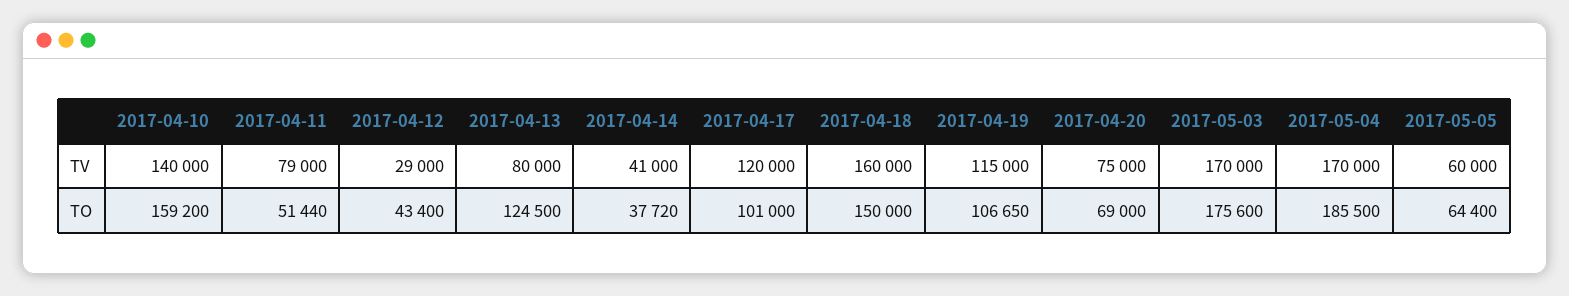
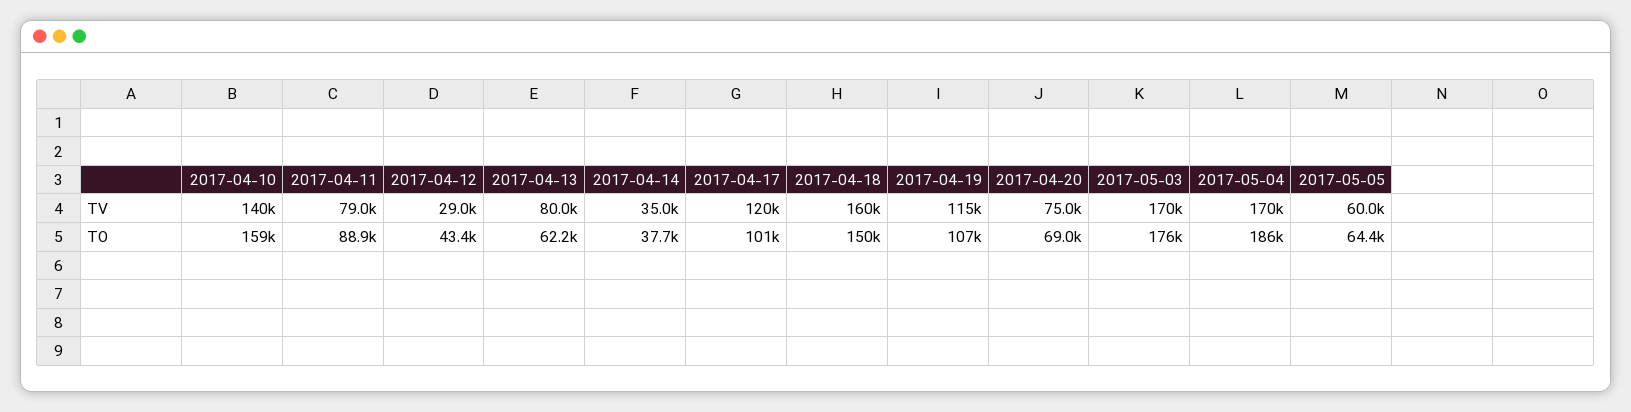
  {
    "2017-04-10": {
      "TV": 140000,
      "TO": 159200
    },
    "2017-04-11": {
      "TV": 79000,
-     "TO": 51440
+     "TO": 88900
    },
    "2017-04-12": {
      "TV": 29000,
      "TO": 43400
    },
    "2017-04-13": {
      "TV": 80000,
-     "TO": 124500
+     "TO": 62200
    },
    "2017-04-14": {
-     "TV": 41000,
+     "TV": 35000,
      "TO": 37720
    },
    "2017-04-17": {
      "TV": 120000,
      "TO": 101000
    },
    "2017-04-18": {
      "TV": 160000,
      "TO": 150000
    },
    "2017-04-19": {
      "TV": 115000,
      "TO": 106650
    },
    "2017-04-20": {
      "TV": 75000,
      "TO": 69000
    },
    "2017-05-03": {
      "TV": 170000,
      "TO": 175600
    },
    "2017-05-04": {
      "TV": 170000,
      "TO": 185500
    },
    "2017-05-05": {
      "TV": 60000,
      "TO": 64400
    }
  }

